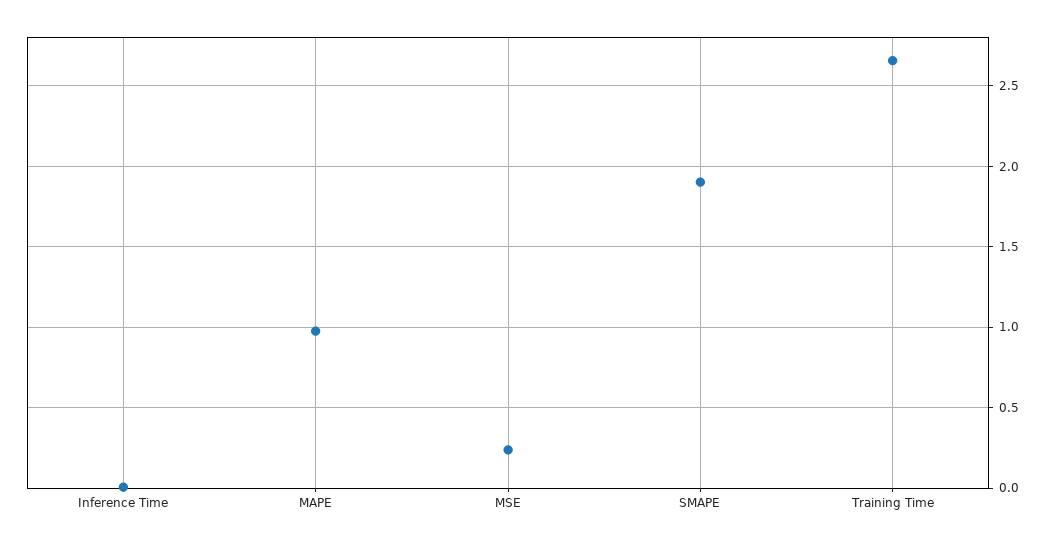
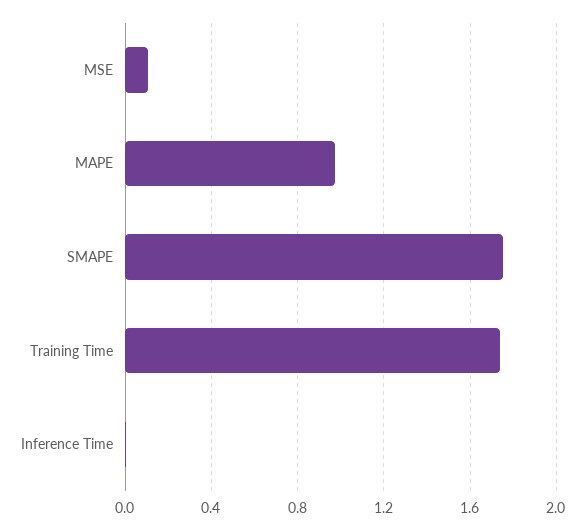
  {
    "Inference Time": 0,
    "MAPE": 1,
-   "MSE": 0.25,
+   "MSE": 0.1,
-   "SMAPE": 1.9,
+   "SMAPE": 1.75,
-   "Training Time": 2.65
+   "Training Time": 1.75
  }

